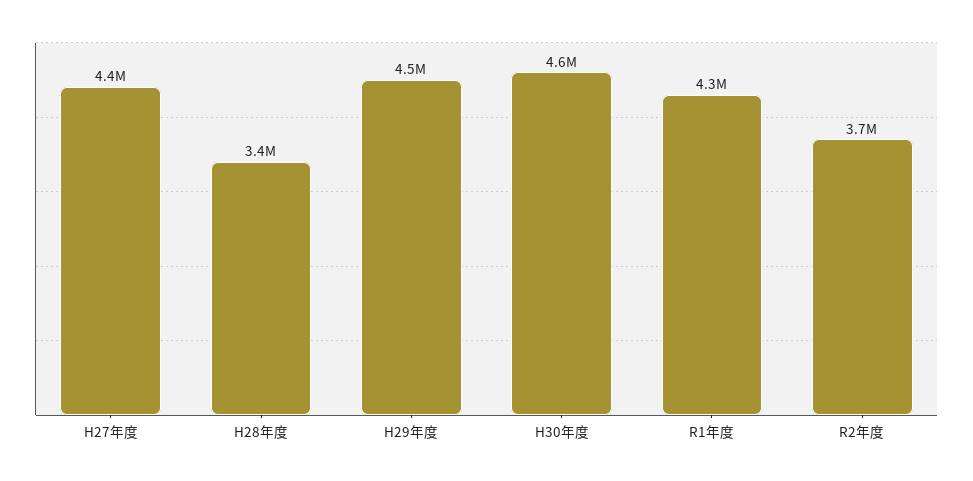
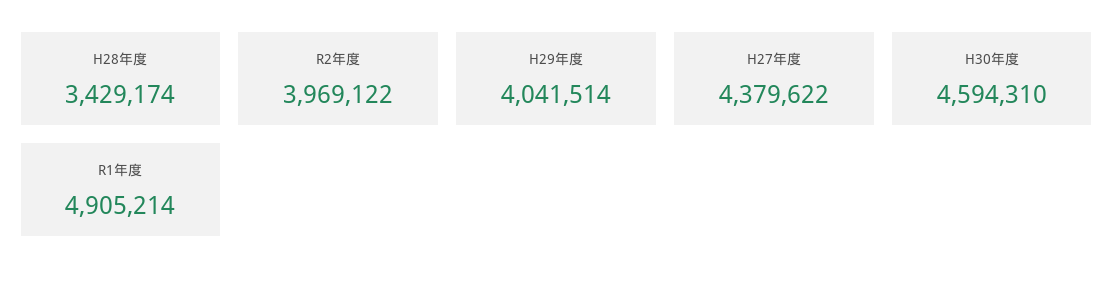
  {
    "H27年度": 4379622,
    "H28年度": 3429174,
-   "H29年度": 4500000,
+   "H29年度": 4041514,
    "H30年度": 4594310,
-   "R1年度": 4300000,
+   "R1年度": 4905214,
-   "R2年度": 3700000
+   "R2年度": 3969122
  }

